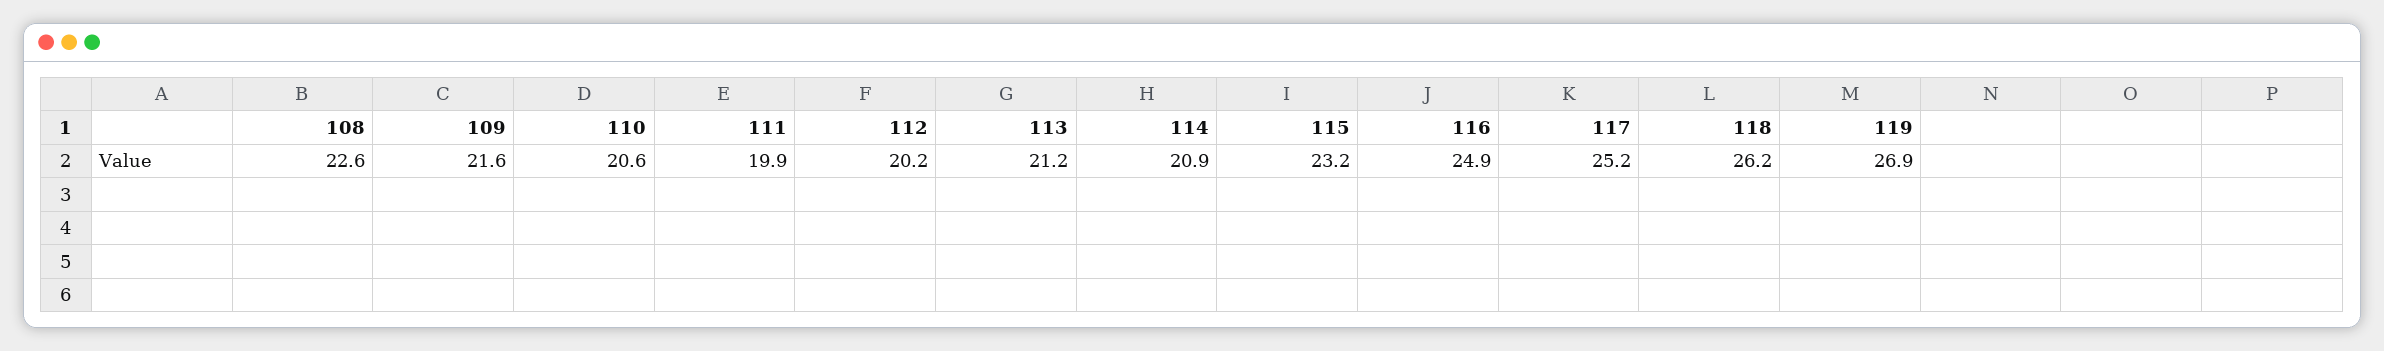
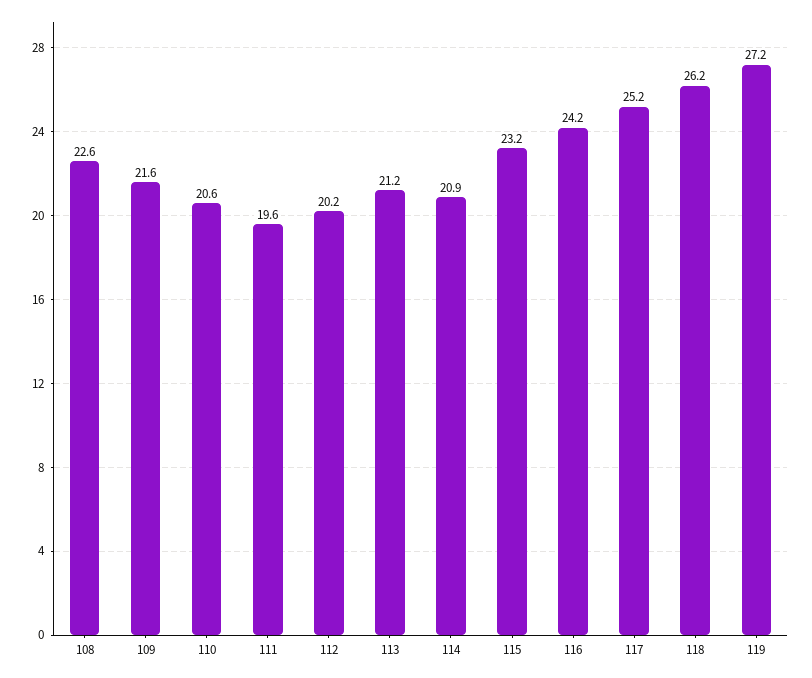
  {
    "108": 22.6,
    "109": 21.6,
    "110": 20.6,
-   "111": 19.9,
+   "111": 19.6,
    "112": 20.2,
    "113": 21.2,
    "114": 20.9,
    "115": 23.2,
-   "116": 24.9,
+   "116": 24.2,
    "117": 25.2,
    "118": 26.2,
-   "119": 26.9
+   "119": 27.2
  }

